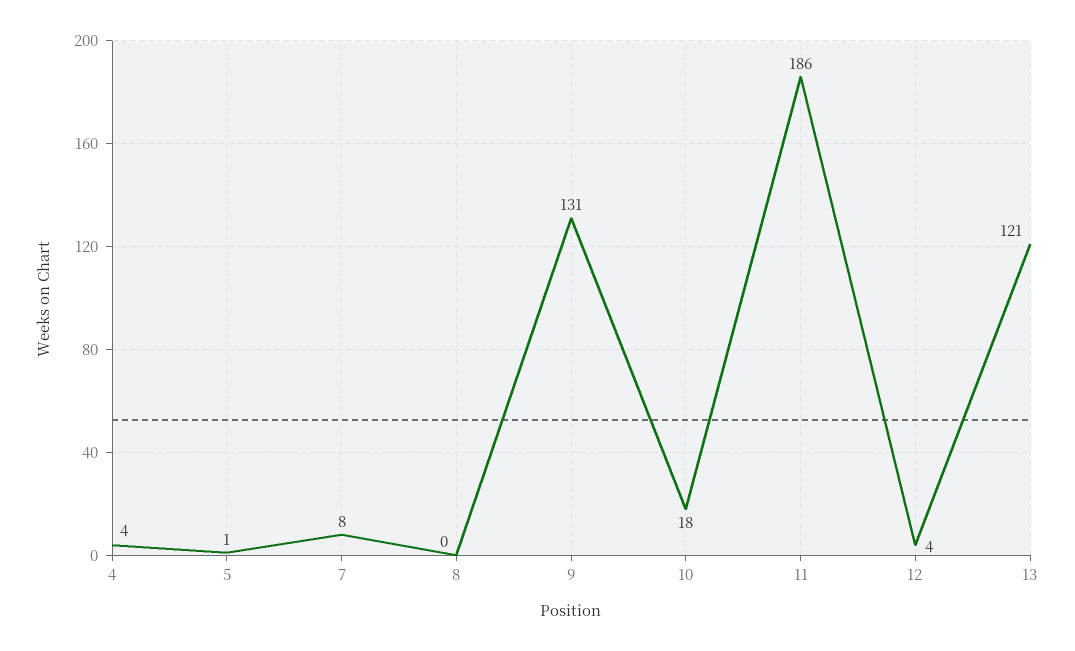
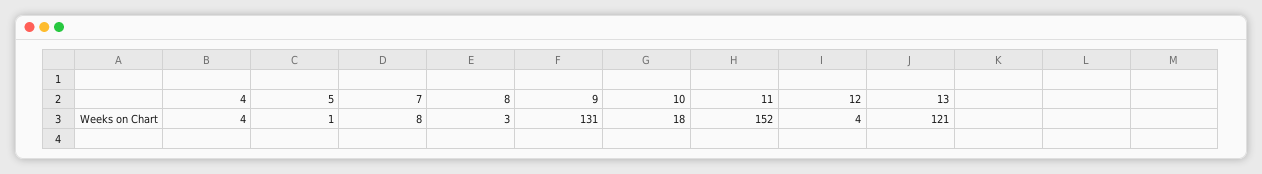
  {
    "4": 4,
    "5": 1,
    "7": 8,
-   "8": 0,
+   "8": 3,
    "9": 131,
    "10": 18,
-   "11": 186,
+   "11": 152,
    "12": 4,
    "13": 121
  }

